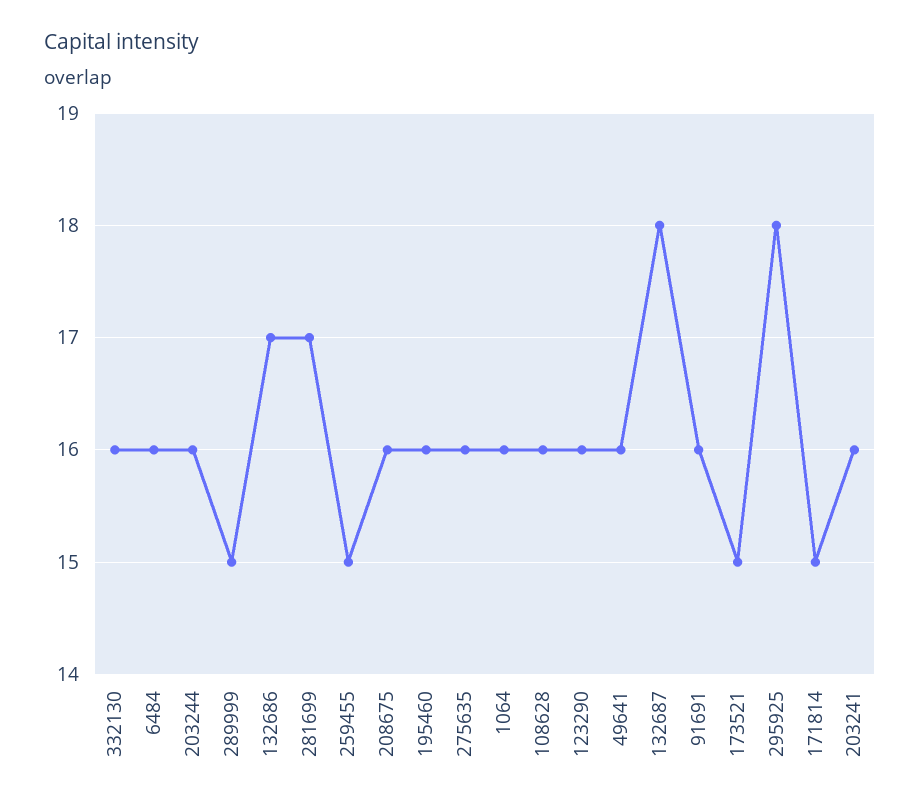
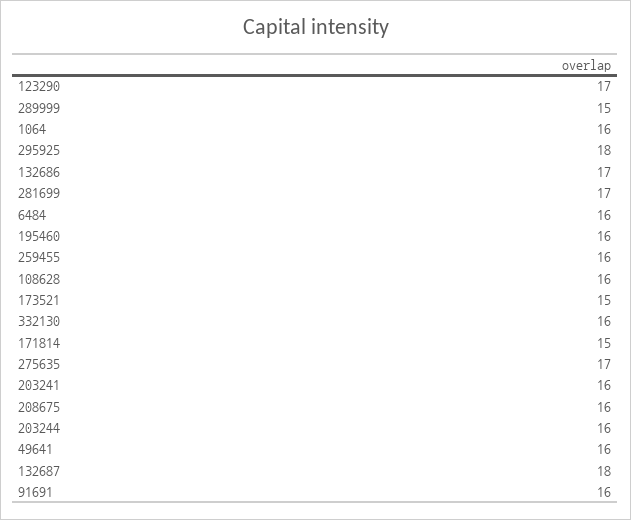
  {
    "332130": 16,
    "6484": 16,
    "203244": 16,
    "289999": 15,
    "132686": 17,
    "281699": 17,
-   "259455": 15,
+   "259455": 16,
    "208675": 16,
    "195460": 16,
-   "275635": 16,
+   "275635": 17,
    "1064": 16,
    "108628": 16,
-   "123290": 16,
+   "123290": 17,
    "49641": 16,
    "132687": 18,
    "91691": 16,
    "173521": 15,
    "295925": 18,
    "171814": 15,
    "203241": 16
  }

